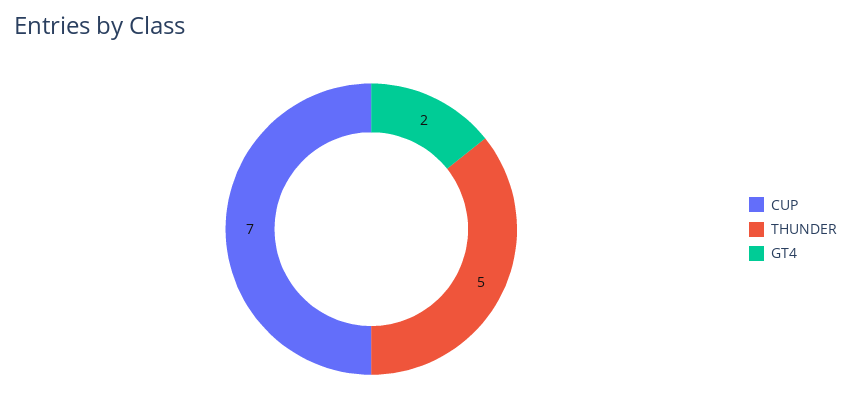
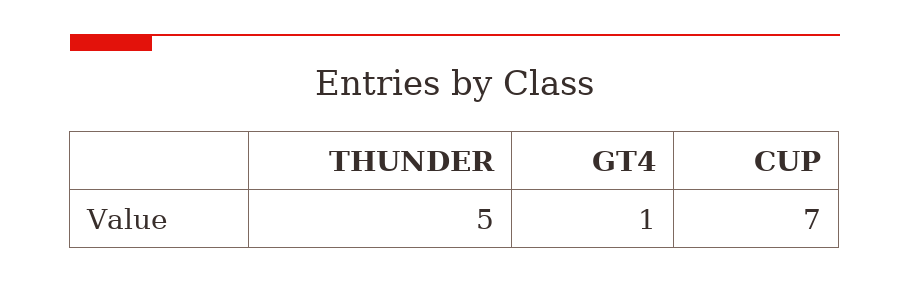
  {
    "CUP": 7,
    "THUNDER": 5,
-   "GT4": 2
+   "GT4": 1
  }

